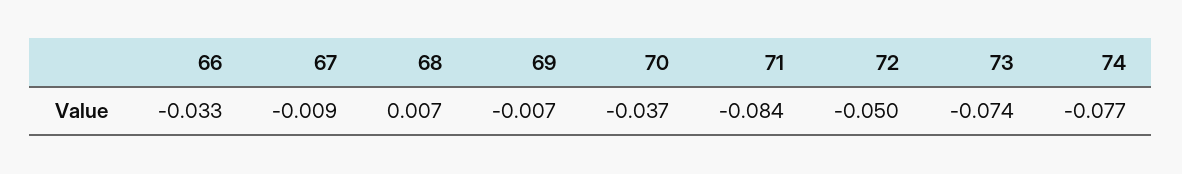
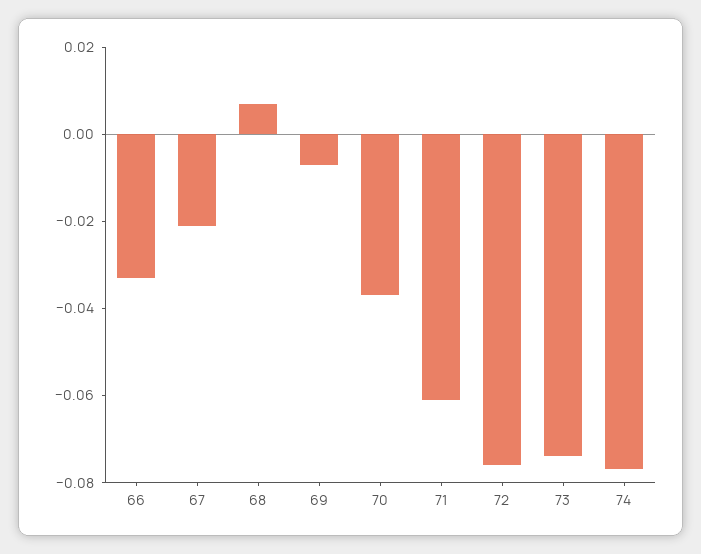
  {
    "66": -0.033,
-   "67": -0.009,
+   "67": -0.02,
    "68": 0.007,
    "69": -0.007,
    "70": -0.037,
-   "71": -0.084,
+   "71": -0.06,
-   "72": -0.05,
+   "72": -0.075,
    "73": -0.074,
    "74": -0.077
  }

